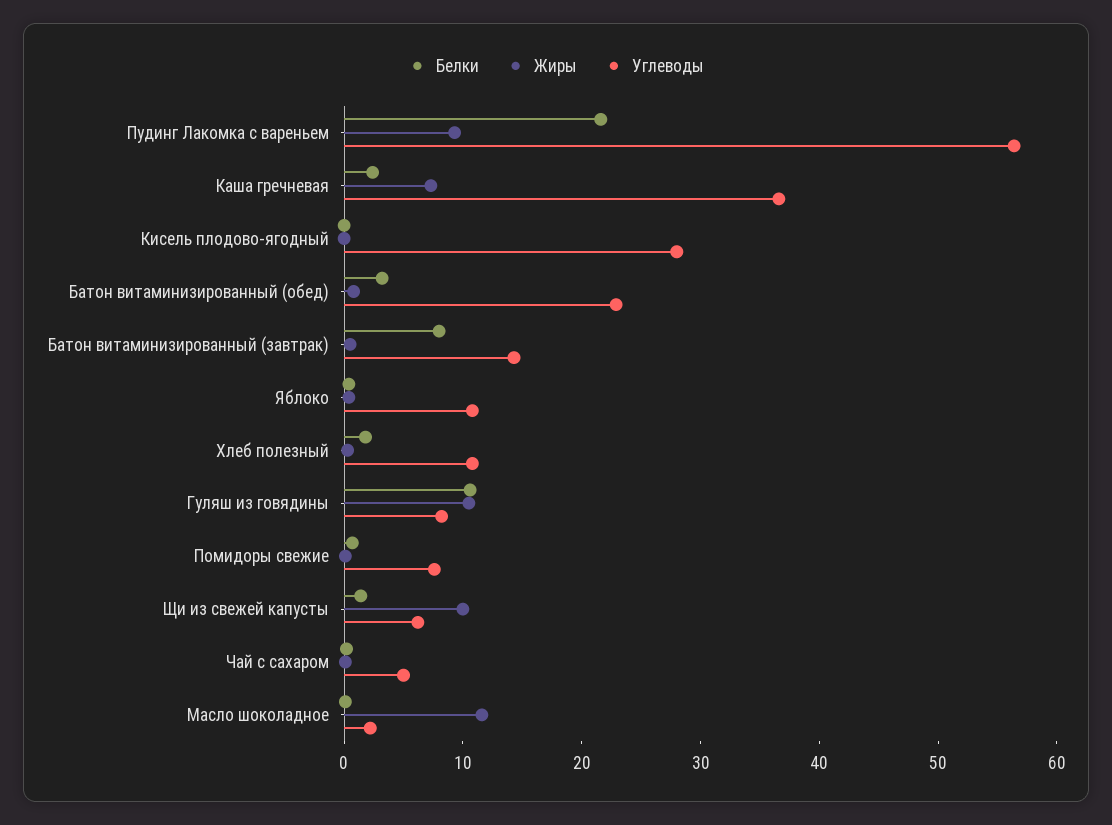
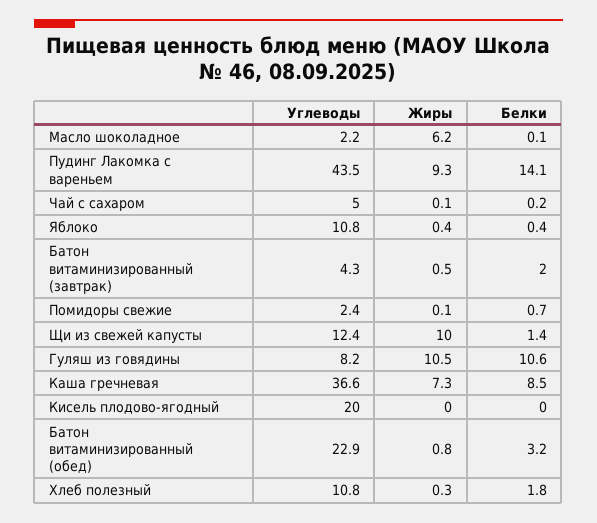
  {
    "Белки": {
-     "Пудинг Лакомка с вареньем": 22,
+     "Пудинг Лакомка с вареньем": 14.1,
-     "Каша гречневая": 2,
+     "Каша гречневая": 8.5,
      "Кисель плодово-ягодный": 0,
      "Батон витаминизированный (обед)": 3.2,
-     "Батон витаминизированный (завтрак)": 8,
+     "Батон витаминизированный (завтрак)": 2,
      "Яблоко": 0.4,
      "Хлеб полезный": 1.8,
      "Гуляш из говядины": 10.6,
      "Помидоры свежие": 0.7,
      "Щи из свежей капусты": 1.4,
      "Чай с сахаром": 0.2,
      "Масло шоколадное": 0.1
    },
    "Жиры": {
      "Пудинг Лакомка с вареньем": 9.3,
      "Каша гречневая": 7.3,
      "Кисель плодово-ягодный": 0,
      "Батон витаминизированный (обед)": 0.8,
      "Батон витаминизированный (завтрак)": 0.5,
      "Яблоко": 0.4,
      "Хлеб полезный": 0.3,
      "Гуляш из говядины": 10.5,
      "Помидоры свежие": 0.1,
      "Щи из свежей капусты": 10,
      "Чай с сахаром": 0.1,
-     "Масло шоколадное": 12
+     "Масло шоколадное": 6.2
    },
    "Углеводы": {
-     "Пудинг Лакомка с вареньем": 56,
+     "Пудинг Лакомка с вареньем": 43.5,
      "Каша гречневая": 36.6,
-     "Кисель плодово-ягодный": 28,
+     "Кисель плодово-ягодный": 20,
      "Батон витаминизированный (обед)": 22.9,
-     "Батон витаминизированный (завтрак)": 14,
+     "Батон витаминизированный (завтрак)": 4.3,
      "Яблоко": 10.8,
      "Хлеб полезный": 10.8,
      "Гуляш из говядины": 8.2,
-     "Помидоры свежие": 8,
+     "Помидоры свежие": 2.4,
-     "Щи из свежей капусты": 6,
+     "Щи из свежей капусты": 12.4,
      "Чай с сахаром": 5,
      "Масло шоколадное": 2.2
    }
  }

